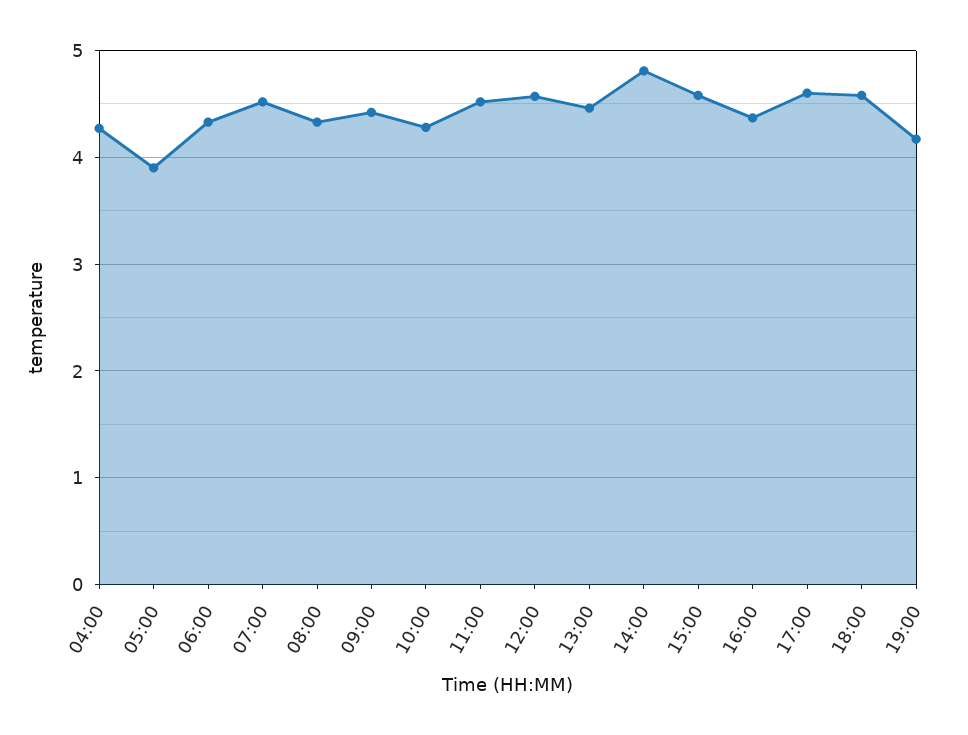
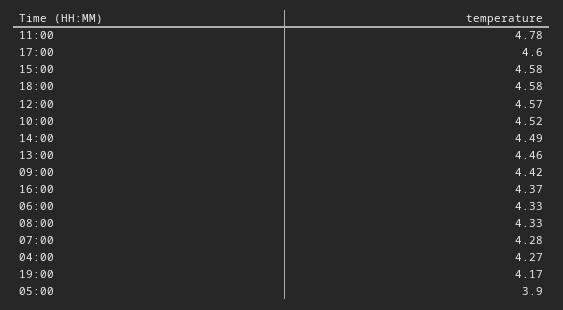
  {
    "04:00": 4.27,
    "05:00": 3.9,
    "06:00": 4.33,
-   "07:00": 4.5,
+   "07:00": 4.28,
    "08:00": 4.33,
    "09:00": 4.42,
-   "10:00": 4.3,
+   "10:00": 4.52,
-   "11:00": 4.5,
+   "11:00": 4.78,
    "12:00": 4.57,
    "13:00": 4.46,
-   "14:00": 4.8,
+   "14:00": 4.49,
    "15:00": 4.58,
    "16:00": 4.37,
    "17:00": 4.6,
    "18:00": 4.58,
    "19:00": 4.17
  }

